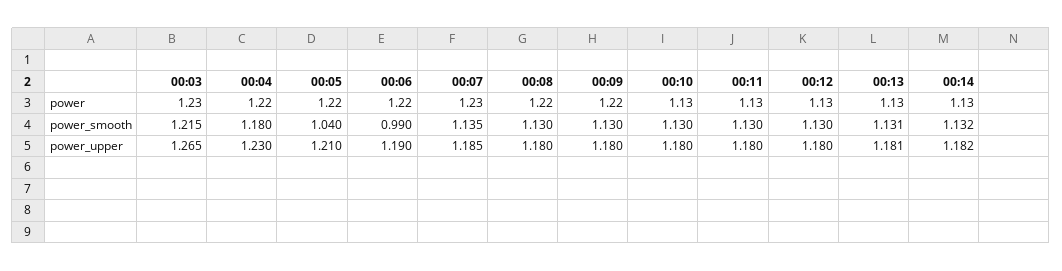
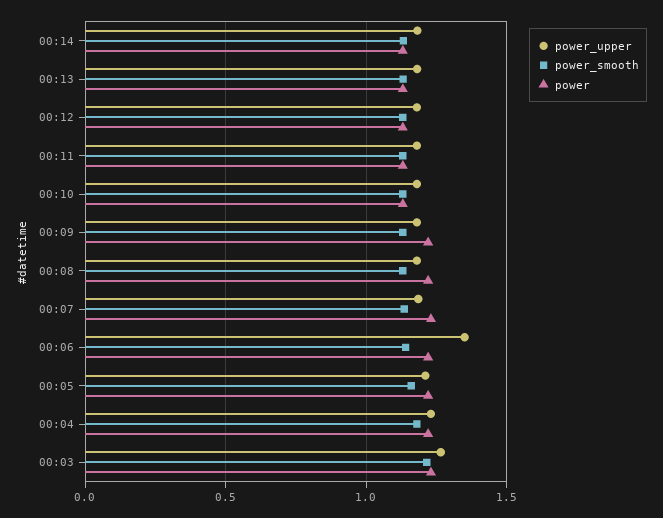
  {
    "power": {
      "00:03": 1.23,
      "00:04": 1.22,
      "00:05": 1.22,
      "00:06": 1.22,
      "00:07": 1.23,
      "00:08": 1.22,
      "00:09": 1.22,
      "00:10": 1.13,
      "00:11": 1.13,
      "00:12": 1.13,
      "00:13": 1.13,
      "00:14": 1.13
    },
    "power_smooth": {
      "00:03": 1.215,
      "00:04": 1.18,
-     "00:05": 1.04,
+     "00:05": 1.15,
-     "00:06": 0.99,
+     "00:06": 1.15,
      "00:07": 1.135,
      "00:08": 1.13,
      "00:09": 1.13,
      "00:10": 1.13,
      "00:11": 1.13,
      "00:12": 1.13,
      "00:13": 1.131,
      "00:14": 1.132
    },
    "power_upper": {
      "00:03": 1.265,
      "00:04": 1.23,
      "00:05": 1.21,
-     "00:06": 1.19,
+     "00:06": 1.35,
      "00:07": 1.185,
      "00:08": 1.18,
      "00:09": 1.18,
      "00:10": 1.18,
      "00:11": 1.18,
      "00:12": 1.18,
      "00:13": 1.181,
      "00:14": 1.182
    }
  }

